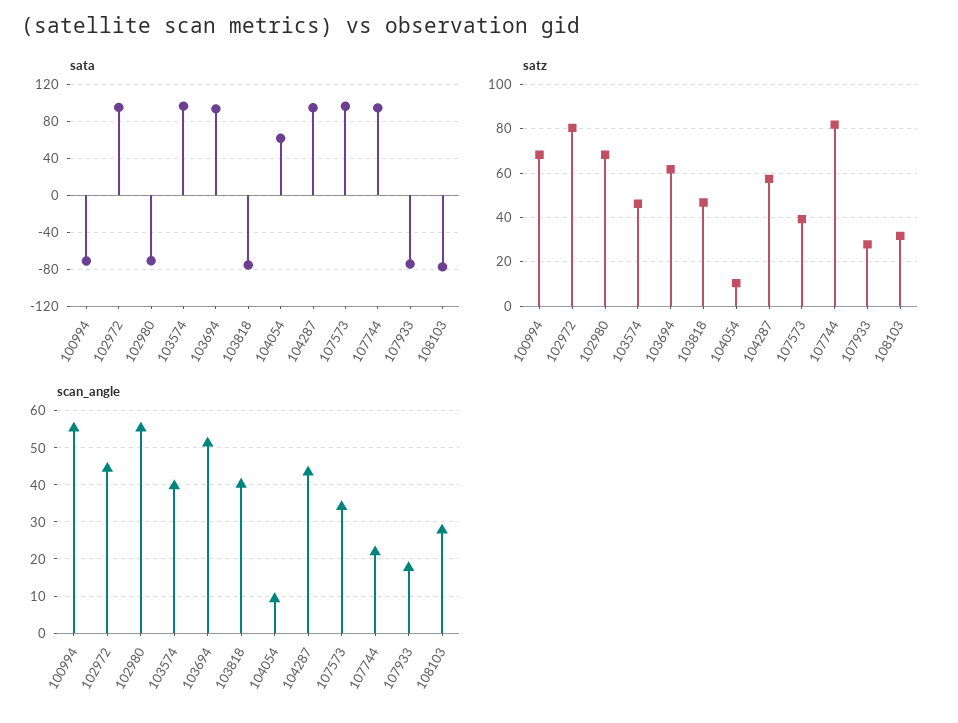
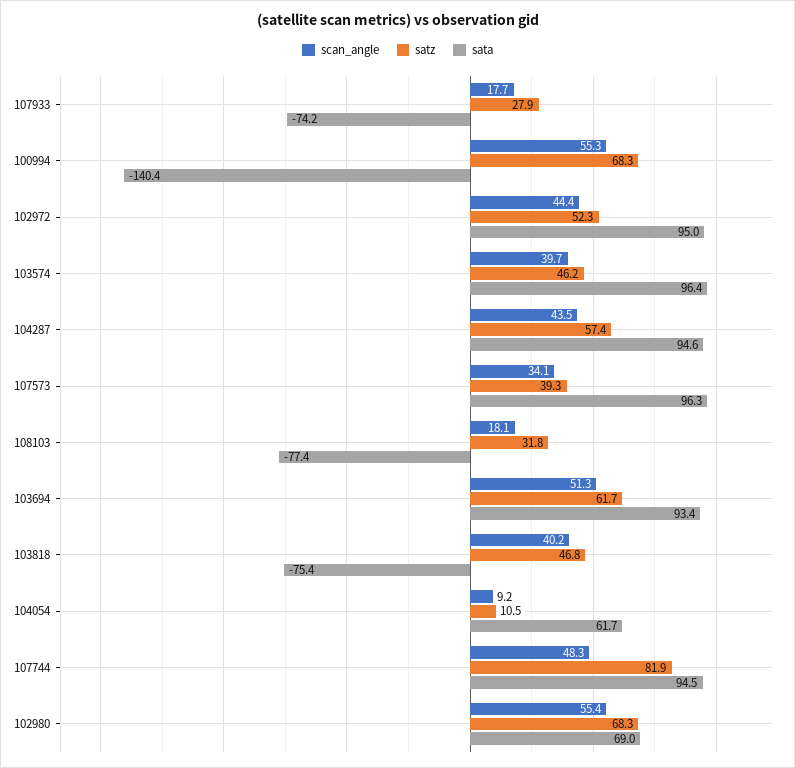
  {
    "sata": {
-     "100994": -70,
+     "100994": -140.4,
      "102972": 95,
-     "102980": -70,
+     "102980": 69,
      "103574": 96.4,
      "103694": 93.4,
      "103818": -75.4,
      "104054": 61.7,
      "104287": 94.6,
      "107573": 96.3,
      "107744": 94.5,
      "107933": -74.2,
      "108103": -77.4
    },
    "satz": {
      "100994": 68.3,
-     "102972": 80,
+     "102972": 52.3,
      "102980": 68.3,
      "103574": 46.2,
      "103694": 61.7,
      "103818": 46.8,
      "104054": 10.5,
      "104287": 57.4,
      "107573": 39.3,
      "107744": 81.9,
      "107933": 27.9,
      "108103": 31.8
    },
    "scan_angle": {
      "100994": 55.3,
      "102972": 44.4,
      "102980": 55.4,
      "103574": 39.7,
      "103694": 51.3,
      "103818": 40.2,
      "104054": 9.2,
      "104287": 43.5,
      "107573": 34.1,
-     "107744": 22,
+     "107744": 48.3,
      "107933": 17.7,
-     "108103": 28
+     "108103": 18.1
    }
  }

